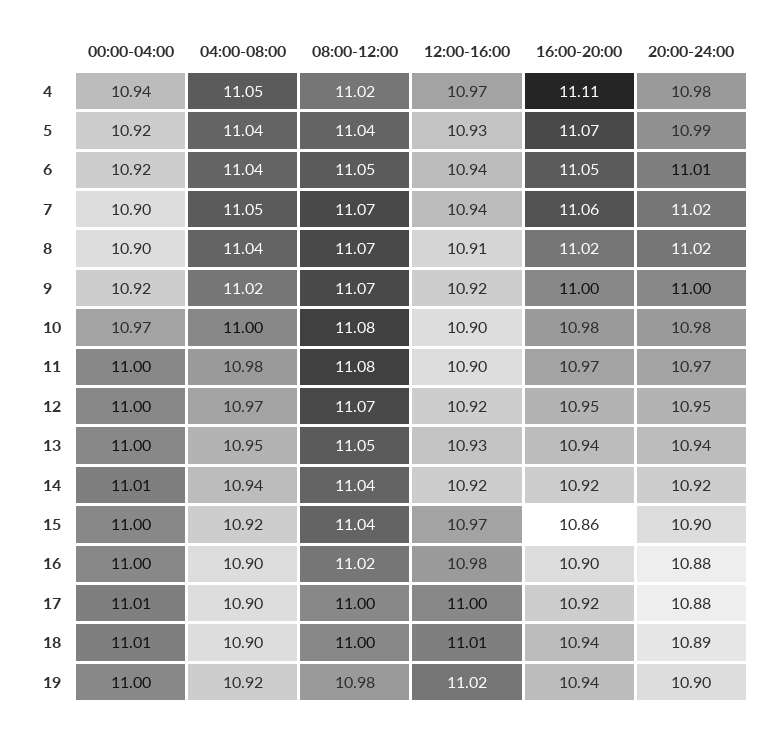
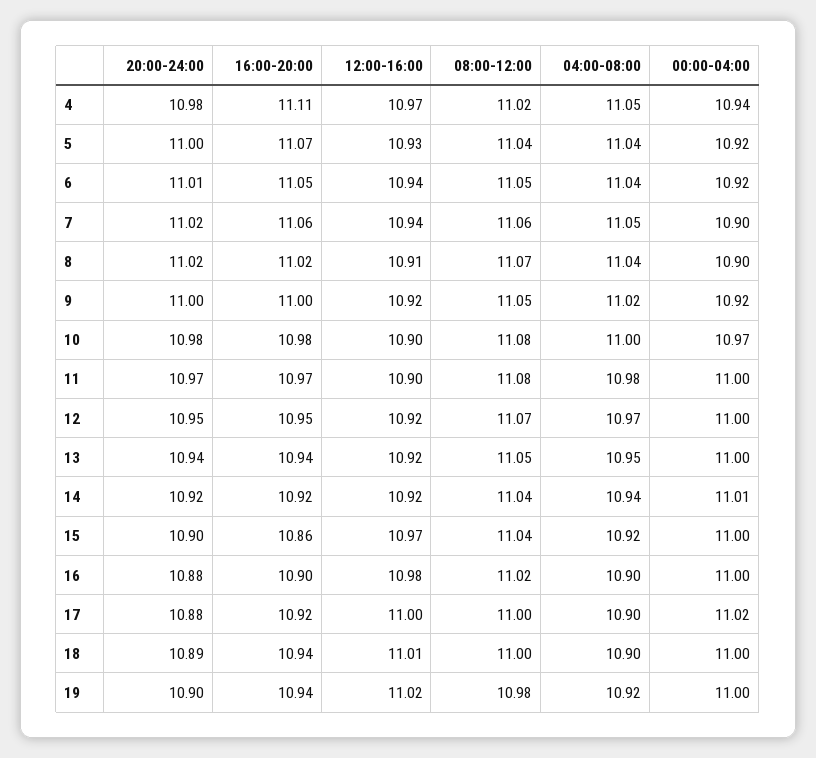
  {
    "00:00-04:00": {
      "4": 10.94,
      "5": 10.92,
      "6": 10.92,
      "7": 10.9,
      "8": 10.9,
      "9": 10.92,
      "10": 10.97,
      "11": 11,
      "12": 11,
      "13": 11,
      "14": 11.01,
      "15": 11,
      "16": 11,
-     "17": 11.01,
+     "17": 11.02,
-     "18": 11.01,
+     "18": 11,
      "19": 11
    },
    "04:00-08:00": {
      "4": 11.05,
      "5": 11.04,
      "6": 11.04,
      "7": 11.05,
      "8": 11.04,
      "9": 11.02,
      "10": 11,
      "11": 10.98,
      "12": 10.97,
      "13": 10.95,
      "14": 10.94,
      "15": 10.92,
      "16": 10.9,
      "17": 10.9,
      "18": 10.9,
      "19": 10.92
    },
    "08:00-12:00": {
      "4": 11.02,
      "5": 11.04,
      "6": 11.05,
-     "7": 11.07,
+     "7": 11.06,
      "8": 11.07,
-     "9": 11.07,
+     "9": 11.05,
      "10": 11.08,
      "11": 11.08,
      "12": 11.07,
      "13": 11.05,
      "14": 11.04,
      "15": 11.04,
      "16": 11.02,
      "17": 11,
      "18": 11,
      "19": 10.98
    },
    "12:00-16:00": {
      "4": 10.97,
      "5": 10.93,
      "6": 10.94,
      "7": 10.94,
      "8": 10.91,
      "9": 10.92,
      "10": 10.9,
      "11": 10.9,
      "12": 10.92,
-     "13": 10.93,
+     "13": 10.92,
      "14": 10.92,
      "15": 10.97,
      "16": 10.98,
      "17": 11,
      "18": 11.01,
      "19": 11.02
    },
    "16:00-20:00": {
      "4": 11.11,
      "5": 11.07,
      "6": 11.05,
      "7": 11.06,
      "8": 11.02,
      "9": 11,
      "10": 10.98,
      "11": 10.97,
      "12": 10.95,
      "13": 10.94,
      "14": 10.92,
      "15": 10.86,
      "16": 10.9,
      "17": 10.92,
      "18": 10.94,
      "19": 10.94
    },
    "20:00-24:00": {
      "4": 10.98,
-     "5": 10.99,
+     "5": 11,
      "6": 11.01,
      "7": 11.02,
      "8": 11.02,
      "9": 11,
      "10": 10.98,
      "11": 10.97,
      "12": 10.95,
      "13": 10.94,
      "14": 10.92,
      "15": 10.9,
      "16": 10.88,
      "17": 10.88,
      "18": 10.89,
      "19": 10.9
    }
  }

